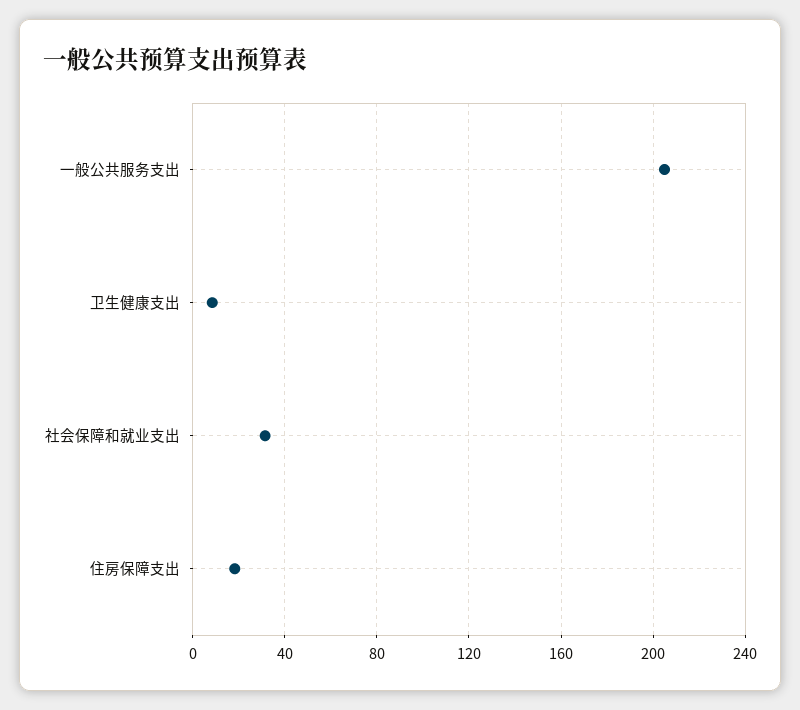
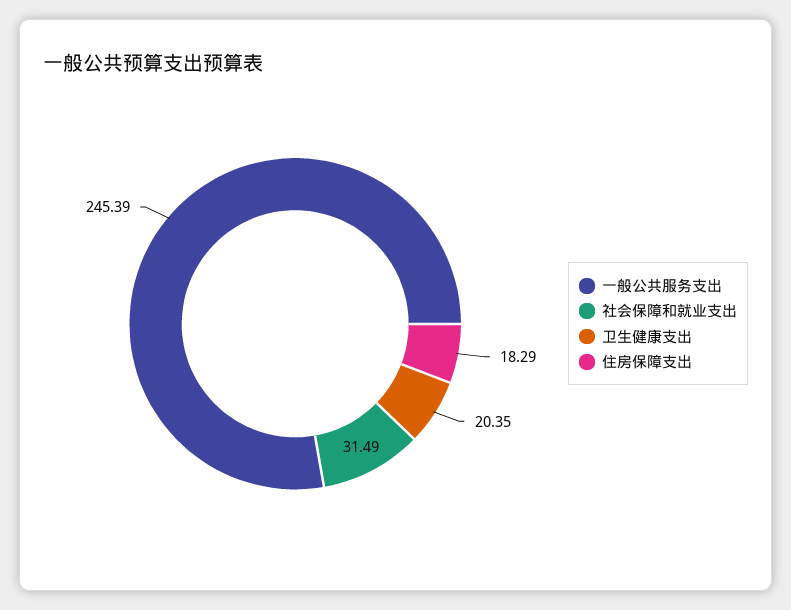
  {
-   "一般公共服务支出": 205,
+   "一般公共服务支出": 245.39,
-   "卫生健康支出": 10,
+   "卫生健康支出": 20.35,
    "社会保障和就业支出": 31.49,
    "住房保障支出": 18.29
  }

